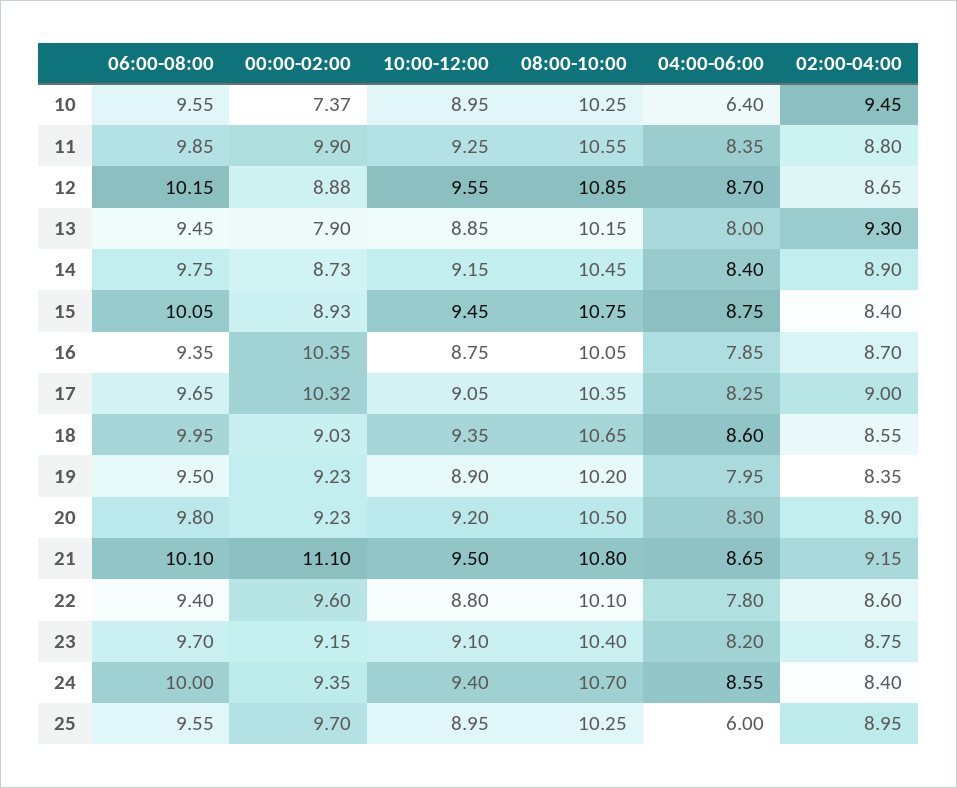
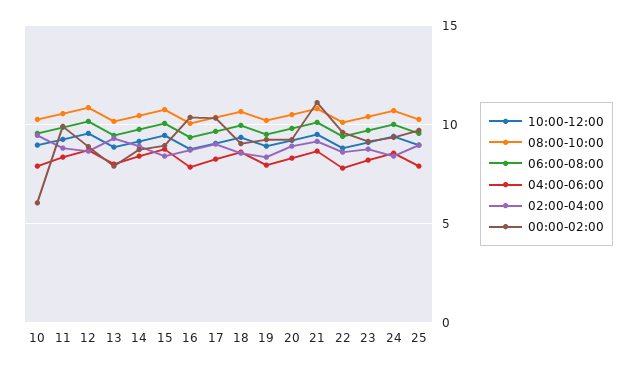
  {
    "06:00-08:00": {
      "10": 9.55,
      "11": 9.85,
      "12": 10.15,
      "13": 9.45,
      "14": 9.75,
      "15": 10.05,
      "16": 9.35,
      "17": 9.65,
      "18": 9.95,
      "19": 9.5,
      "20": 9.8,
      "21": 10.1,
      "22": 9.4,
      "23": 9.7,
      "24": 10,
      "25": 9.55
    },
    "00:00-02:00": {
-     "10": 7.37,
+     "10": 6,
      "11": 9.9,
      "12": 8.88,
      "13": 7.9,
      "14": 8.73,
      "15": 8.93,
      "16": 10.35,
      "17": 10.32,
      "18": 9.03,
      "19": 9.23,
      "20": 9.23,
      "21": 11.1,
      "22": 9.6,
      "23": 9.15,
      "24": 9.35,
      "25": 9.7
    },
    "10:00-12:00": {
      "10": 8.95,
      "11": 9.25,
      "12": 9.55,
      "13": 8.85,
      "14": 9.15,
      "15": 9.45,
      "16": 8.75,
      "17": 9.05,
      "18": 9.35,
      "19": 8.9,
      "20": 9.2,
      "21": 9.5,
      "22": 8.8,
      "23": 9.1,
      "24": 9.4,
      "25": 8.95
    },
    "08:00-10:00": {
      "10": 10.25,
      "11": 10.55,
      "12": 10.85,
      "13": 10.15,
      "14": 10.45,
      "15": 10.75,
      "16": 10.05,
      "17": 10.35,
      "18": 10.65,
      "19": 10.2,
      "20": 10.5,
      "21": 10.8,
      "22": 10.1,
      "23": 10.4,
      "24": 10.7,
      "25": 10.25
    },
    "04:00-06:00": {
-     "10": 6.4,
+     "10": 8,
      "11": 8.35,
      "12": 8.7,
      "13": 8,
      "14": 8.4,
      "15": 8.75,
      "16": 7.85,
      "17": 8.25,
      "18": 8.6,
      "19": 7.95,
      "20": 8.3,
      "21": 8.65,
      "22": 7.8,
      "23": 8.2,
      "24": 8.55,
-     "25": 6
+     "25": 8
    },
    "02:00-04:00": {
      "10": 9.45,
      "11": 8.8,
      "12": 8.65,
      "13": 9.3,
      "14": 8.9,
      "15": 8.4,
      "16": 8.7,
      "17": 9,
      "18": 8.55,
      "19": 8.35,
      "20": 8.9,
      "21": 9.15,
      "22": 8.6,
      "23": 8.75,
      "24": 8.4,
      "25": 8.95
    }
  }

